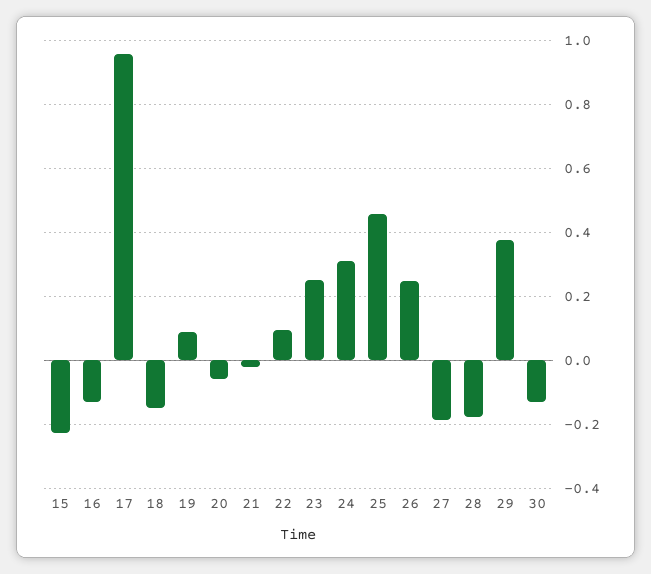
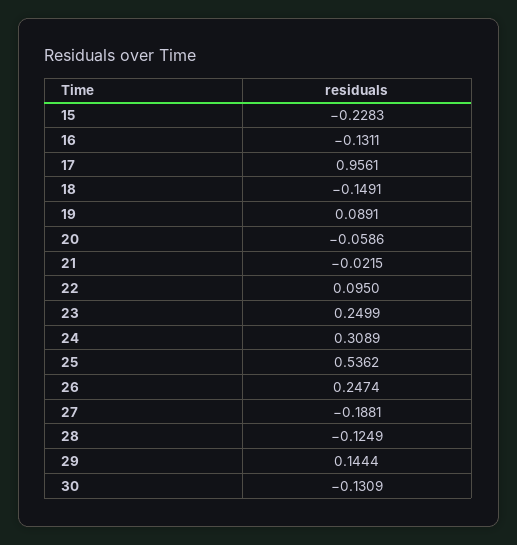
  {
    "15": -0.2283,
    "16": -0.1311,
    "17": 0.9561,
    "18": -0.1491,
    "19": 0.0891,
    "20": -0.0586,
    "21": -0.0215,
    "22": 0.095,
    "23": 0.2499,
    "24": 0.3089,
-   "25": 0.46,
+   "25": 0.5362,
    "26": 0.2474,
    "27": -0.1881,
-   "28": -0.18,
+   "28": -0.1249,
-   "29": 0.38,
+   "29": 0.1444,
    "30": -0.1309
  }

